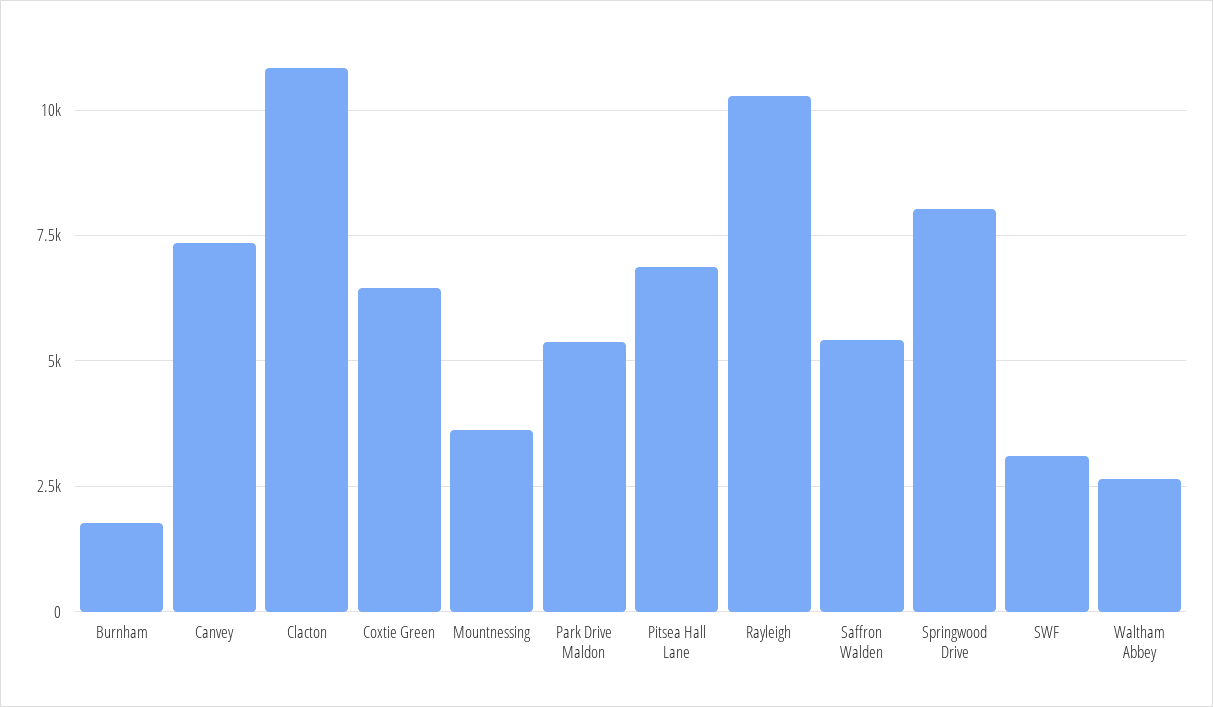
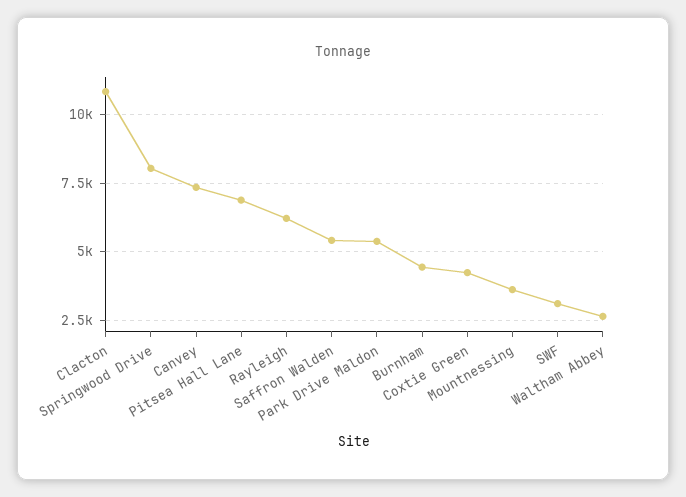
  {
-   "Burnham": 1750,
+   "Burnham": 4500,
    "Canvey": 7250,
    "Clacton": 10750,
-   "Coxtie Green": 6500,
+   "Coxtie Green": 4250,
    "Mountnessing": 3500,
    "Park Drive Maldon": 5250,
    "Pitsea Hall Lane": 7000,
-   "Rayleigh": 10250,
+   "Rayleigh": 6250,
    "Saffron Walden": 5500,
    "Springwood Drive": 8000,
    "SWF": 3000,
    "Waltham Abbey": 2750
  }

